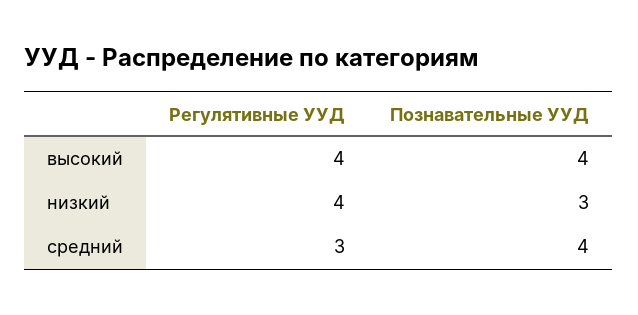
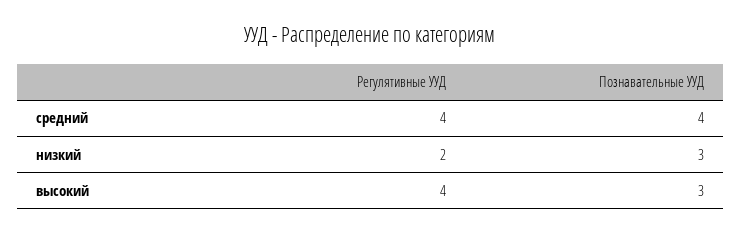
  {
    "Регулятивные УУД": {
      "высокий": 4,
-     "низкий": 4,
+     "низкий": 2,
-     "средний": 3
+     "средний": 4
    },
    "Познавательные УУД": {
-     "высокий": 4,
+     "высокий": 3,
      "низкий": 3,
      "средний": 4
    }
  }

